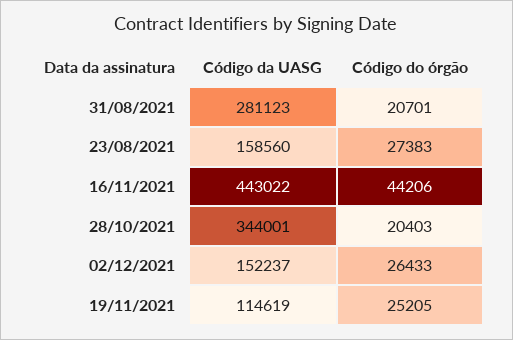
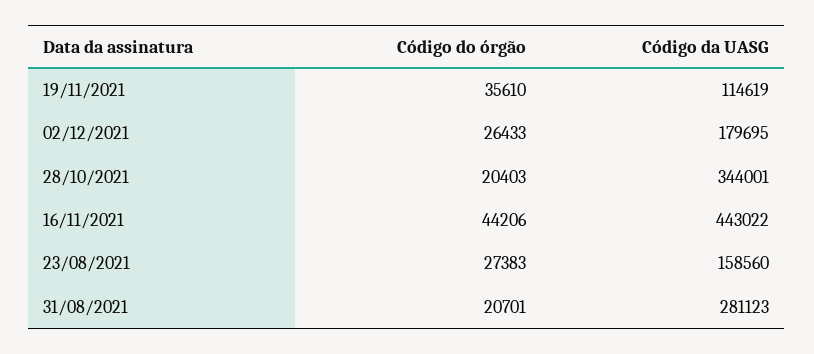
  {
    "Código da UASG": {
      "31/08/2021": 281123,
      "23/08/2021": 158560,
      "16/11/2021": 443022,
      "28/10/2021": 344001,
-     "02/12/2021": 152237,
+     "02/12/2021": 179695,
      "19/11/2021": 114619
    },
    "Código do órgão": {
      "31/08/2021": 20701,
      "23/08/2021": 27383,
      "16/11/2021": 44206,
      "28/10/2021": 20403,
      "02/12/2021": 26433,
-     "19/11/2021": 25205
+     "19/11/2021": 35610
    }
  }

